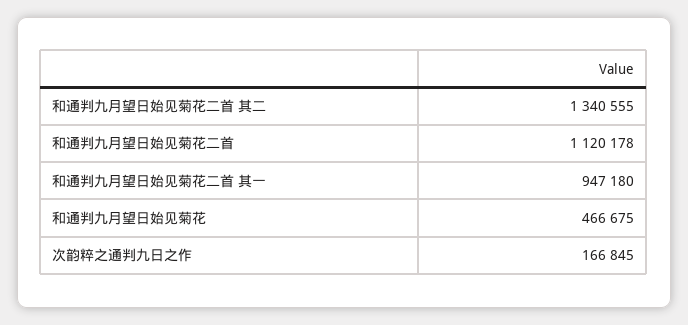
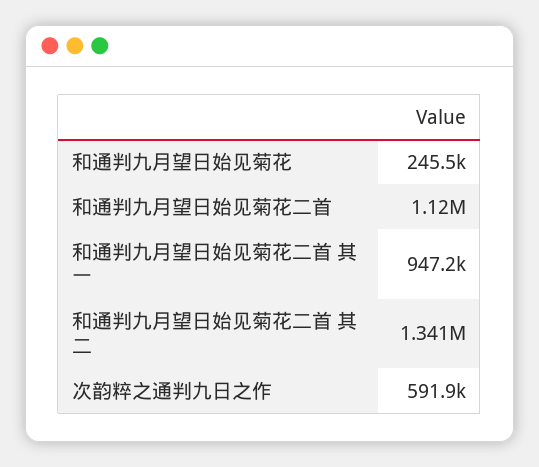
  {
    "和通判九月望日始见菊花二首 其二": 1340555,
    "和通判九月望日始见菊花二首": 1120178,
    "和通判九月望日始见菊花二首 其一": 947180,
-   "和通判九月望日始见菊花": 466675,
+   "和通判九月望日始见菊花": 245500,
-   "次韵粹之通判九日之作": 166845
+   "次韵粹之通判九日之作": 591900
  }

